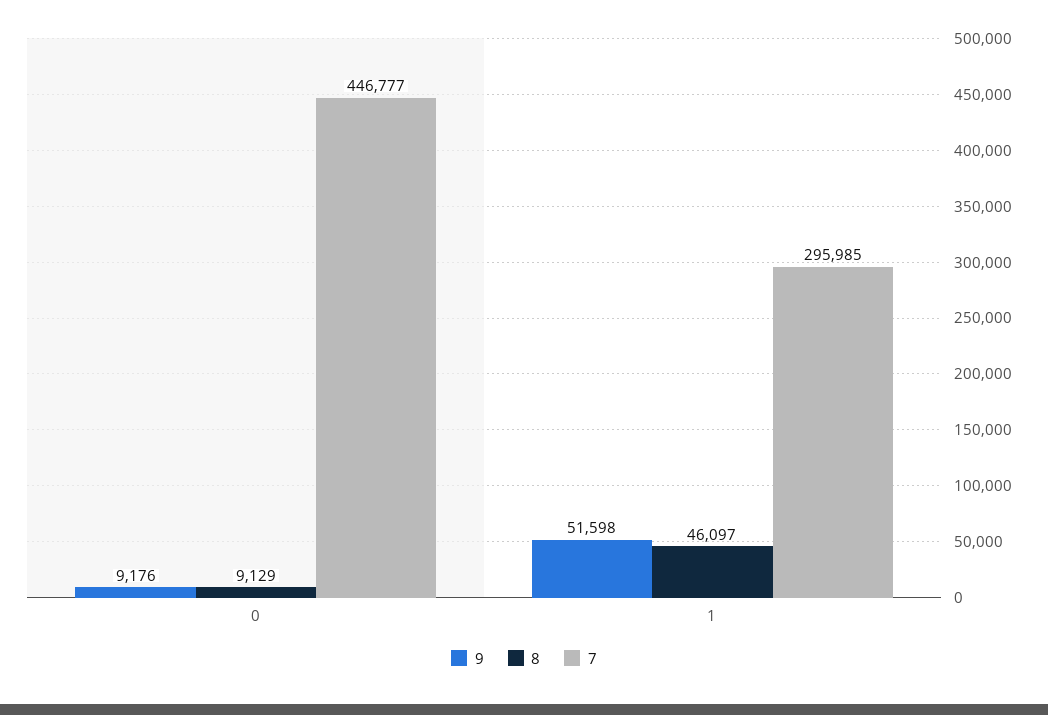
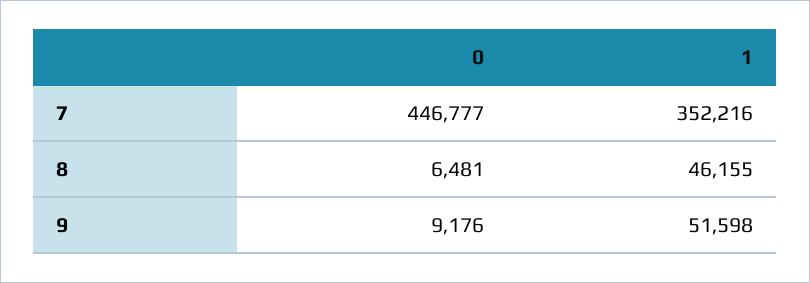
  {
    "9": {
      "0": 9176,
      "1": 51598
    },
    "8": {
-     "0": 9129,
+     "0": 6481,
-     "1": 46097
+     "1": 46155
    },
    "7": {
      "0": 446777,
-     "1": 295985
+     "1": 352216
    }
  }

